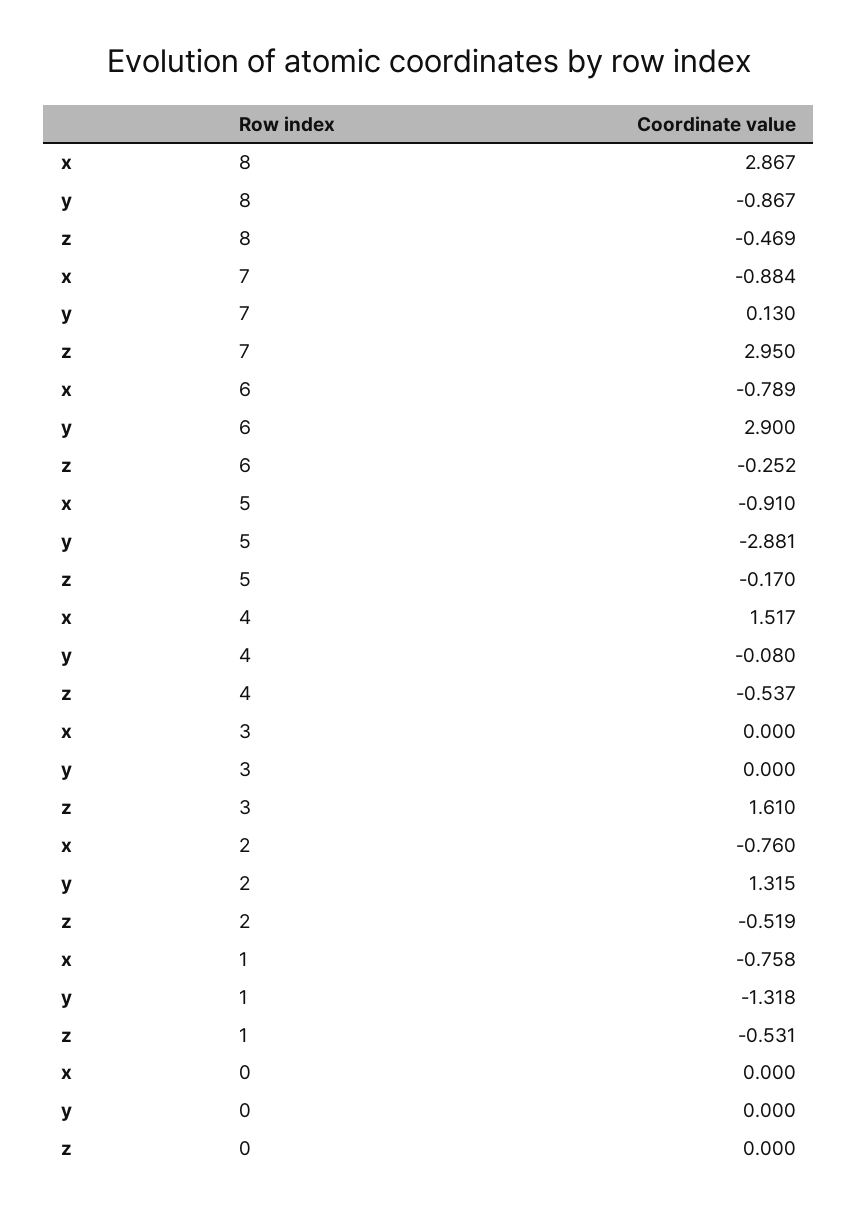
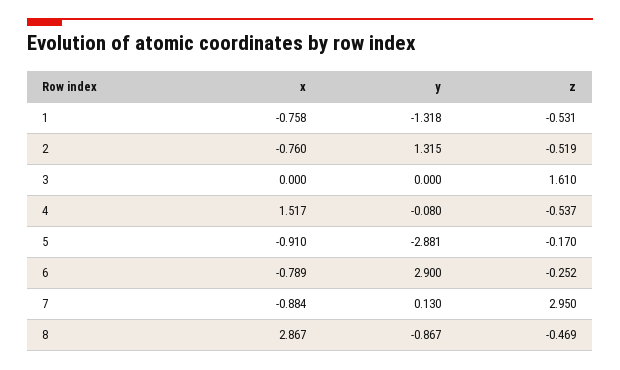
  {
    "x": {
      "8": 2.867,
      "7": -0.884,
      "6": -0.789,
      "5": -0.91,
      "4": 1.517,
      "3": 0,
      "2": -0.76,
-     "1": -0.758,
+     "1": -0.758
-     "0": 0
    },
    "y": {
      "8": -0.867,
      "7": 0.13,
      "6": 2.9,
      "5": -2.881,
      "4": -0.08,
      "3": 0,
      "2": 1.315,
-     "1": -1.318,
+     "1": -1.318
-     "0": 0
    },
    "z": {
      "8": -0.469,
      "7": 2.95,
      "6": -0.252,
      "5": -0.17,
      "4": -0.537,
      "3": 1.61,
      "2": -0.519,
-     "1": -0.531,
+     "1": -0.531
-     "0": 0
    }
  }

